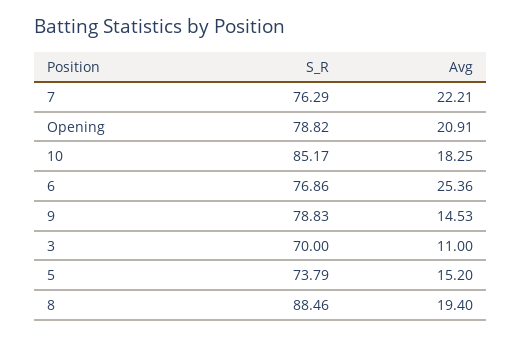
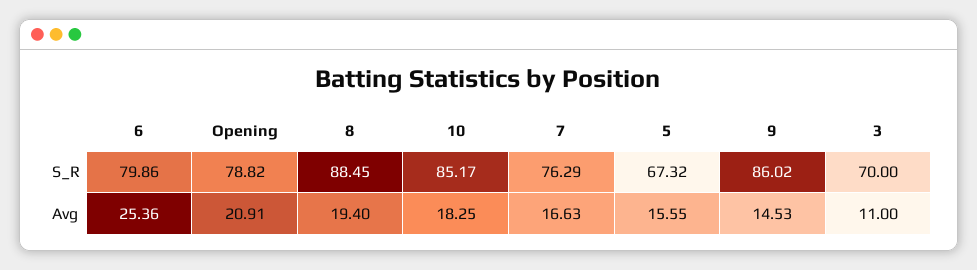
  {
    "S_R": {
      "7": 76.29,
      "Opening": 78.82,
      "10": 85.17,
-     "6": 76.86,
+     "6": 79.86,
-     "9": 78.83,
+     "9": 86.02,
      "3": 70,
-     "5": 73.79,
+     "5": 67.32,
-     "8": 88.46
+     "8": 88.45
    },
    "Avg": {
-     "7": 22.21,
+     "7": 16.63,
      "Opening": 20.91,
      "10": 18.25,
      "6": 25.36,
      "9": 14.53,
      "3": 11,
-     "5": 15.2,
+     "5": 15.55,
      "8": 19.4
    }
  }

